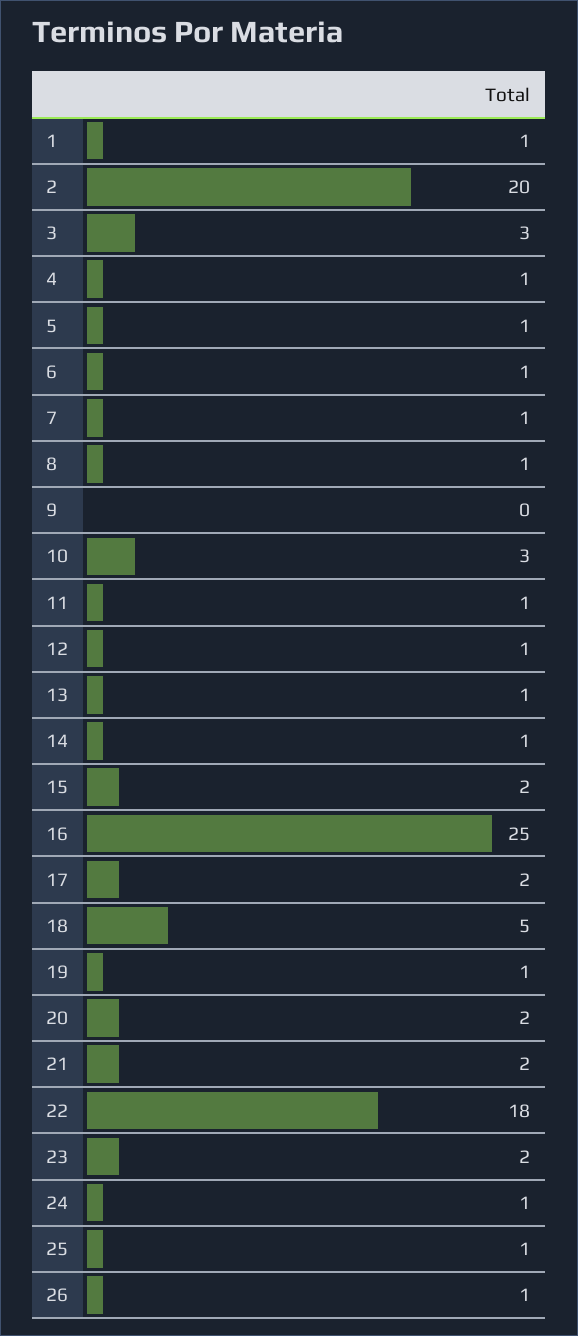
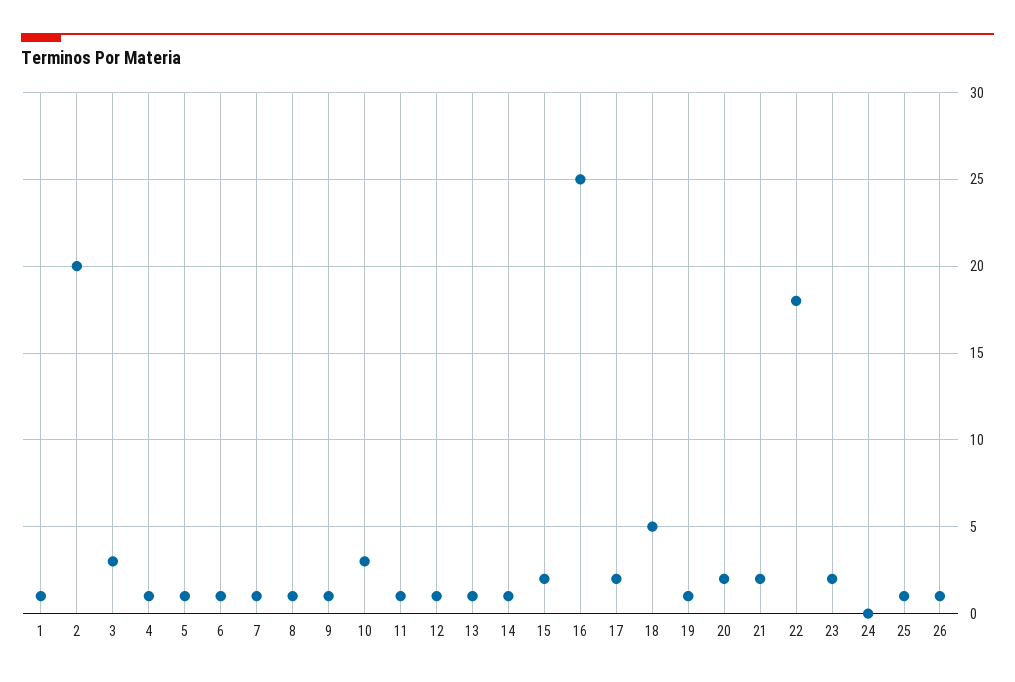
  {
    "1": 1,
    "2": 20,
    "3": 3,
    "4": 1,
    "5": 1,
    "6": 1,
    "7": 1,
    "8": 1,
-   "9": 0,
+   "9": 1,
    "10": 3,
    "11": 1,
    "12": 1,
    "13": 1,
    "14": 1,
    "15": 2,
    "16": 25,
    "17": 2,
    "18": 5,
    "19": 1,
    "20": 2,
    "21": 2,
    "22": 18,
    "23": 2,
-   "24": 1,
+   "24": 0,
    "25": 1,
    "26": 1
  }

